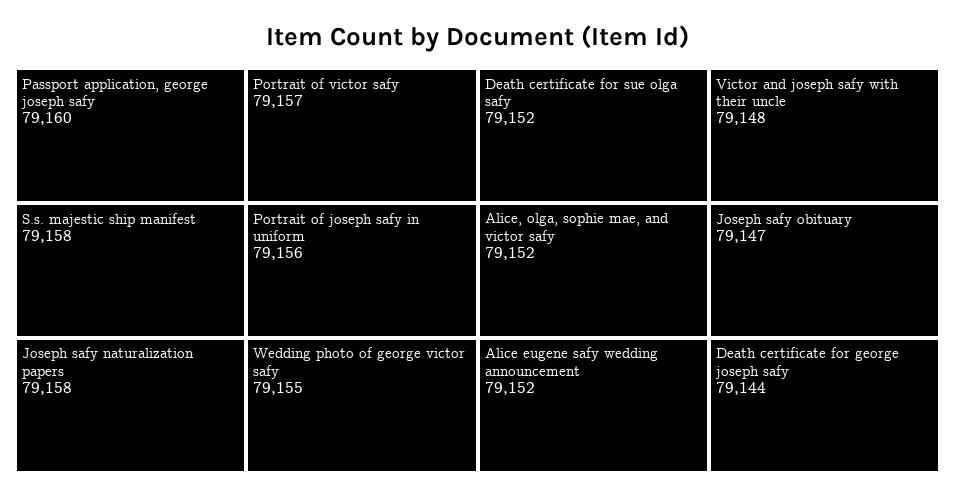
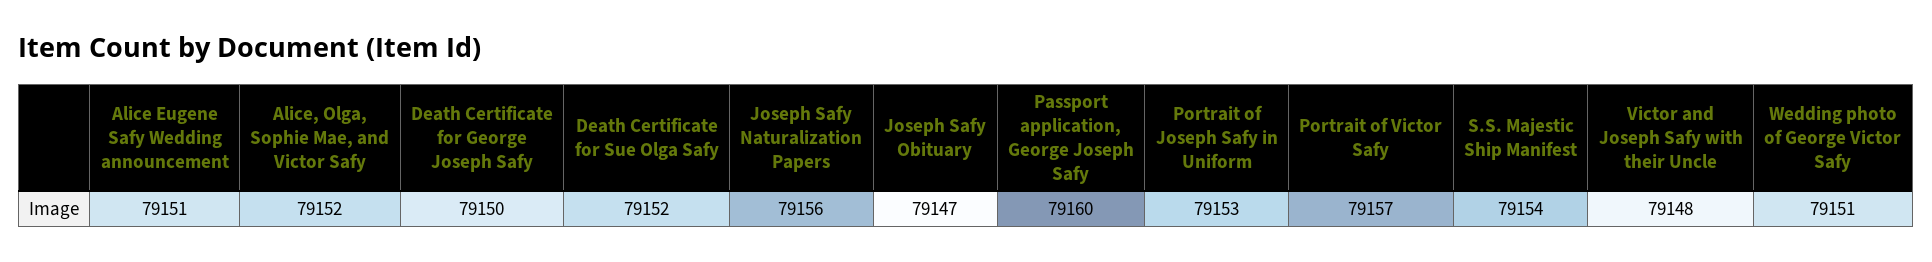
  {
    "Passport application, george joseph safy": 79160,
-   "S.s. majestic ship manifest": 79158,
+   "S.s. majestic ship manifest": 79154,
-   "Joseph safy naturalization papers": 79158,
+   "Joseph safy naturalization papers": 79156,
    "Portrait of victor safy": 79157,
-   "Portrait of joseph safy in uniform": 79156,
+   "Portrait of joseph safy in uniform": 79153,
-   "Wedding photo of george victor safy": 79155,
+   "Wedding photo of george victor safy": 79151,
    "Death certificate for sue olga safy": 79152,
    "Alice, olga, sophie mae, and victor safy": 79152,
-   "Alice eugene safy wedding announcement": 79152,
+   "Alice eugene safy wedding announcement": 79151,
    "Victor and joseph safy with their uncle": 79148,
    "Joseph safy obituary": 79147,
-   "Death certificate for george joseph safy": 79144
+   "Death certificate for george joseph safy": 79150
  }

